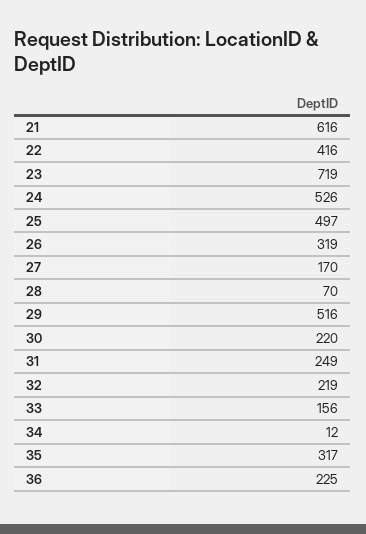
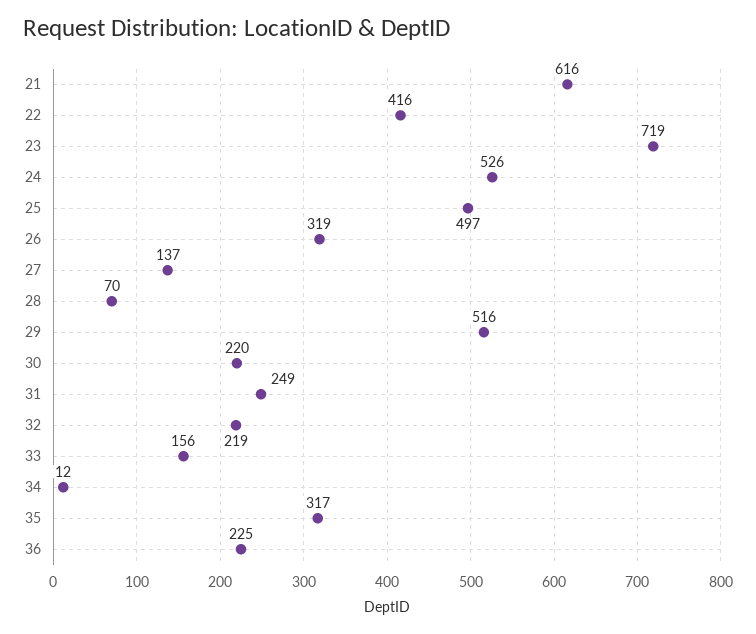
  {
    "21": 616,
    "22": 416,
    "23": 719,
    "24": 526,
    "25": 497,
    "26": 319,
-   "27": 170,
+   "27": 137,
    "28": 70,
    "29": 516,
    "30": 220,
    "31": 249,
    "32": 219,
    "33": 156,
    "34": 12,
    "35": 317,
    "36": 225
  }

